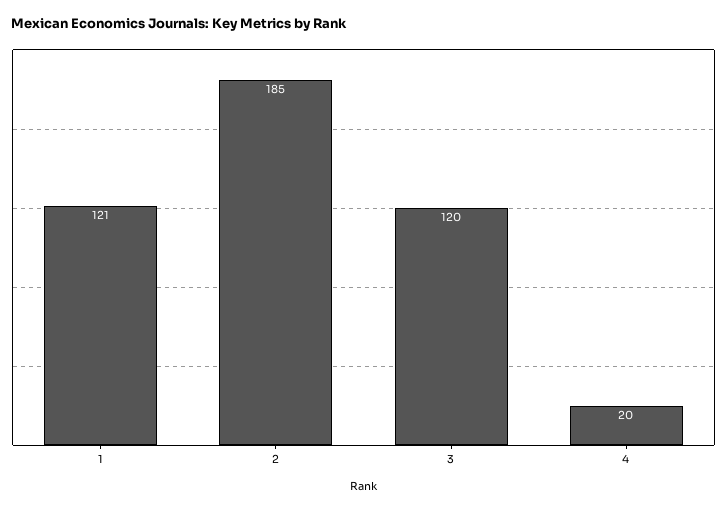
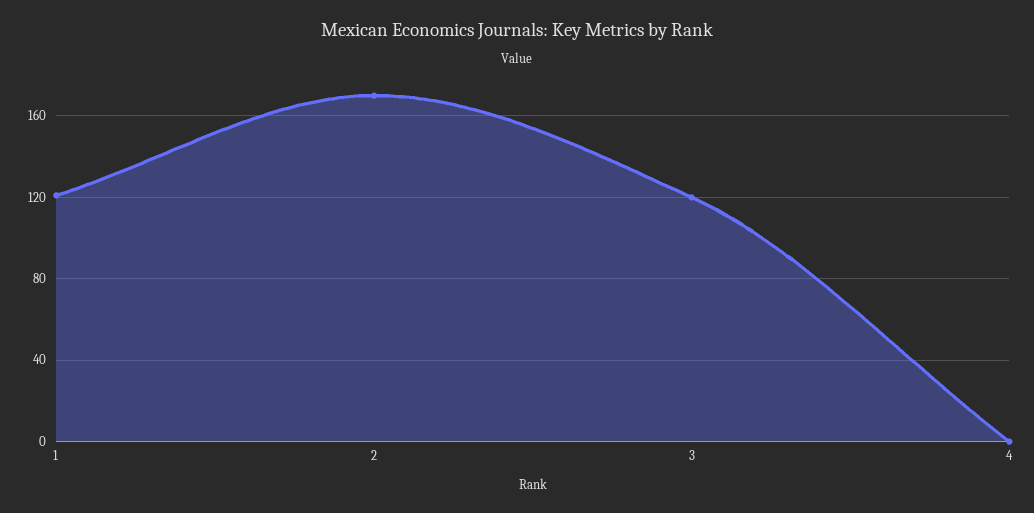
  {
    "1": 121,
-   "2": 185,
+   "2": 170,
    "3": 120,
-   "4": 20
+   "4": 0
  }

